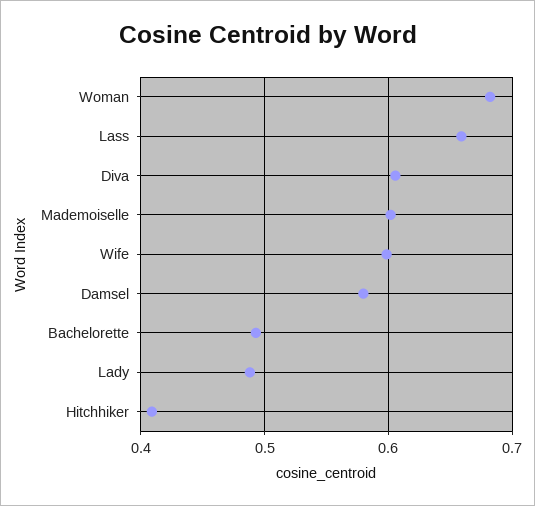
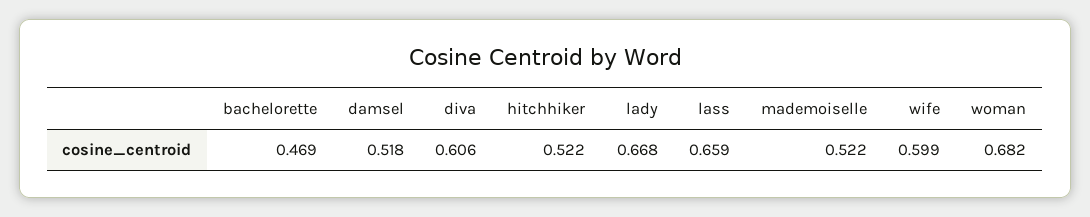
  {
    "Woman": 0.682,
    "Lass": 0.659,
    "Diva": 0.606,
-   "Mademoiselle": 0.6,
+   "Mademoiselle": 0.522,
    "Wife": 0.599,
-   "Damsel": 0.58,
+   "Damsel": 0.518,
-   "Bachelorette": 0.49,
+   "Bachelorette": 0.469,
-   "Lady": 0.49,
+   "Lady": 0.668,
-   "Hitchhiker": 0.41
+   "Hitchhiker": 0.522
  }

